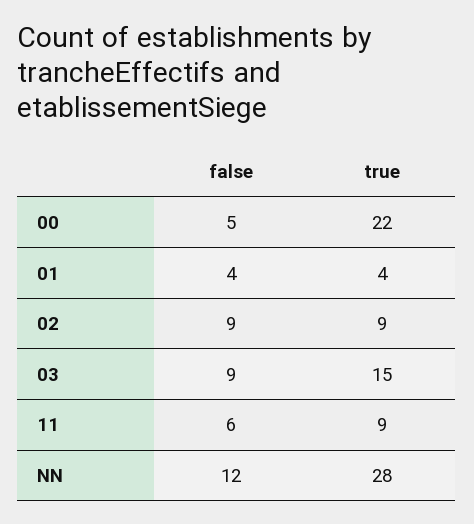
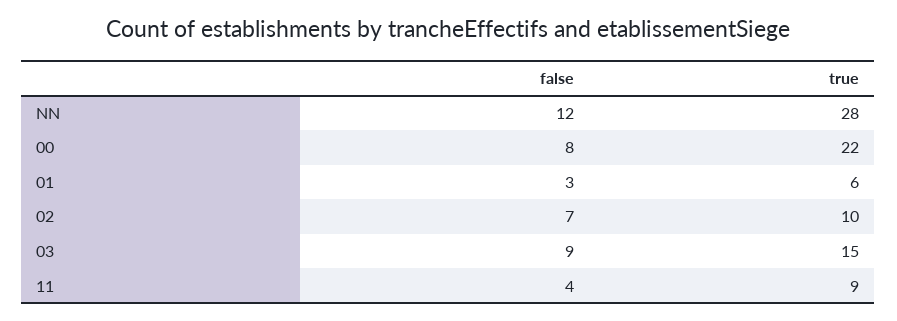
  {
    "false": {
-     "00": 5,
+     "00": 8,
-     "01": 4,
+     "01": 3,
-     "02": 9,
+     "02": 7,
      "03": 9,
-     "11": 6,
+     "11": 4,
      "NN": 12
    },
    "true": {
      "00": 22,
-     "01": 4,
+     "01": 6,
-     "02": 9,
+     "02": 10,
      "03": 15,
      "11": 9,
      "NN": 28
    }
  }

